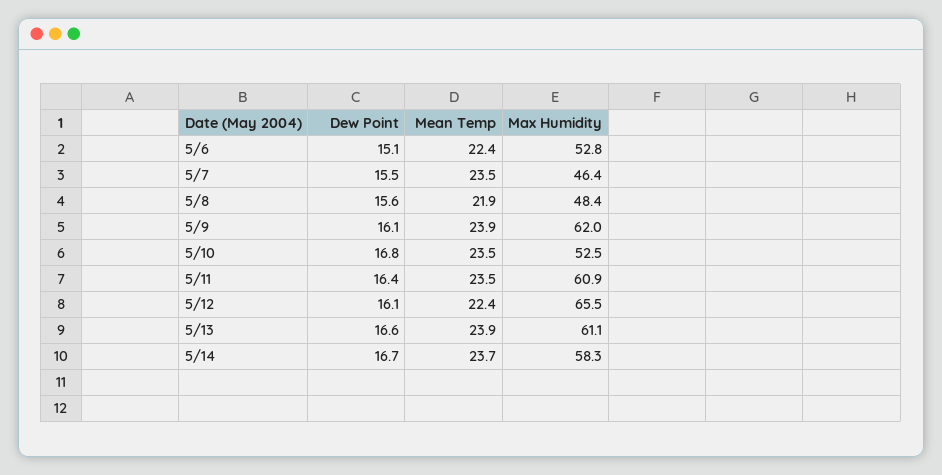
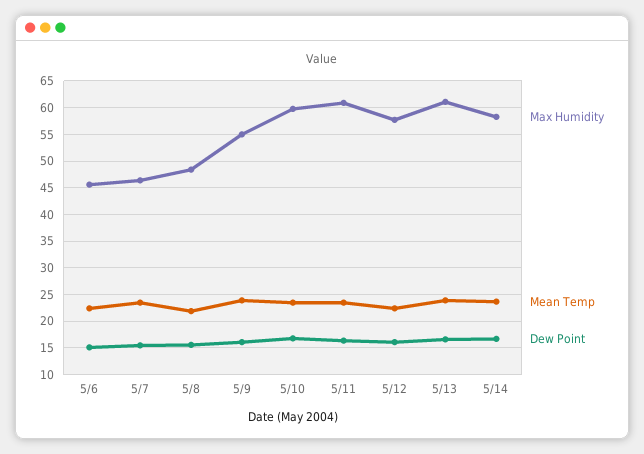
  {
    "Dew Point": {
      "5/6": 15.1,
      "5/7": 15.5,
      "5/8": 15.6,
      "5/9": 16.1,
      "5/10": 16.8,
      "5/11": 16.4,
      "5/12": 16.1,
      "5/13": 16.6,
      "5/14": 16.7
    },
    "Mean Temp": {
      "5/6": 22.4,
      "5/7": 23.5,
      "5/8": 21.9,
      "5/9": 23.9,
      "5/10": 23.5,
      "5/11": 23.5,
      "5/12": 22.4,
      "5/13": 23.9,
      "5/14": 23.7
    },
    "Max Humidity": {
-     "5/6": 52.8,
+     "5/6": 45,
      "5/7": 46.4,
      "5/8": 48.4,
-     "5/9": 62,
+     "5/9": 55,
-     "5/10": 52.5,
+     "5/10": 60,
      "5/11": 60.9,
-     "5/12": 65.5,
+     "5/12": 57.5,
      "5/13": 61.1,
      "5/14": 58.3
    }
  }

